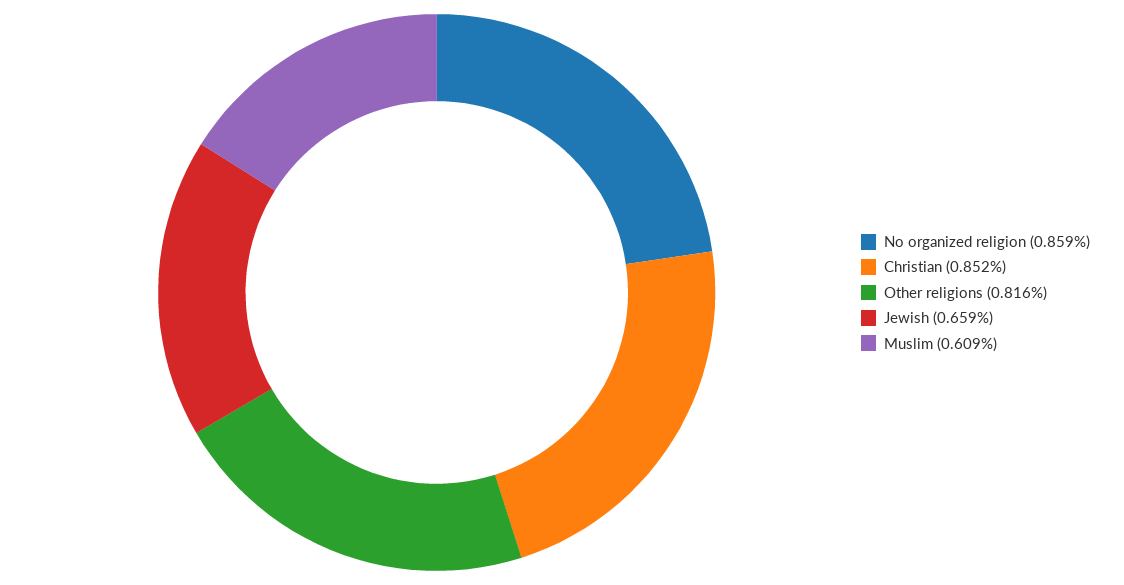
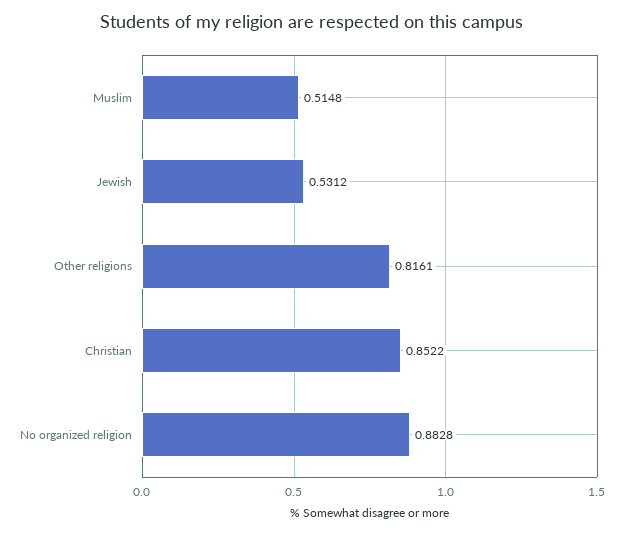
  {
-   "No organized religion": 0.859,
+   "No organized religion": 0.8828,
    "Christian": 0.8522,
    "Other religions": 0.8161,
-   "Jewish": 0.659,
+   "Jewish": 0.5312,
-   "Muslim": 0.609
+   "Muslim": 0.5148
  }

